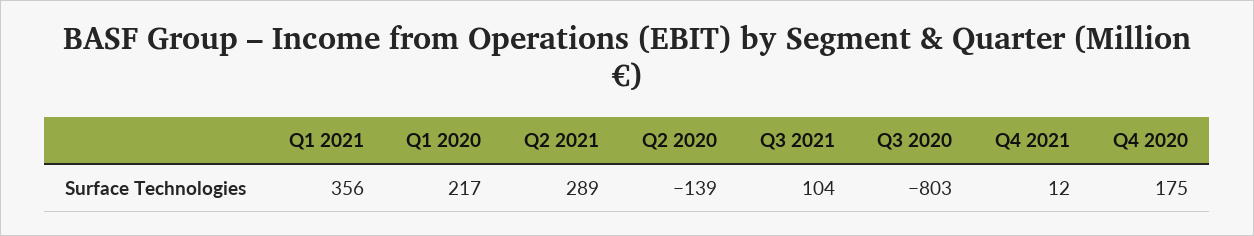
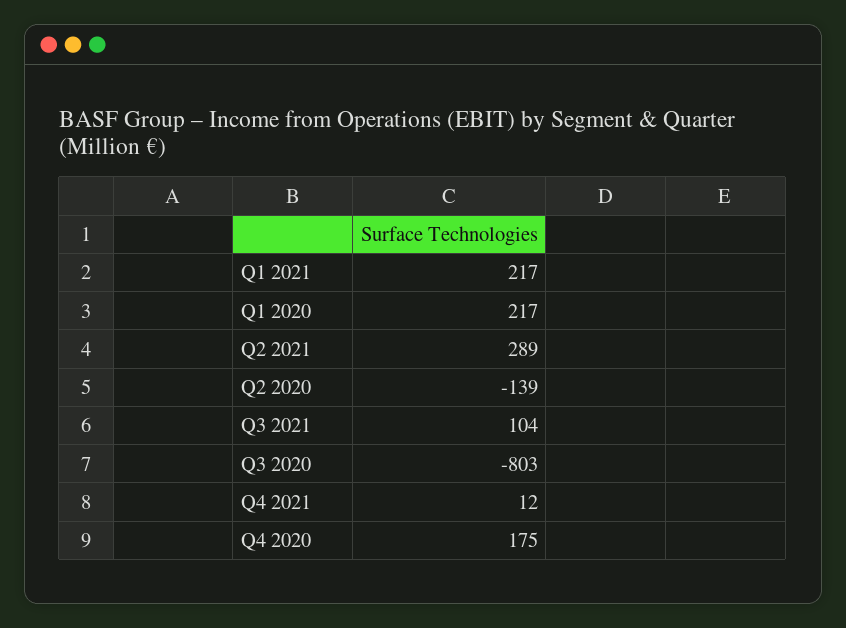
  {
-   "Q1 2021": 356,
+   "Q1 2021": 217,
    "Q1 2020": 217,
    "Q2 2021": 289,
    "Q2 2020": -139,
    "Q3 2021": 104,
    "Q3 2020": -803,
    "Q4 2021": 12,
    "Q4 2020": 175
  }

